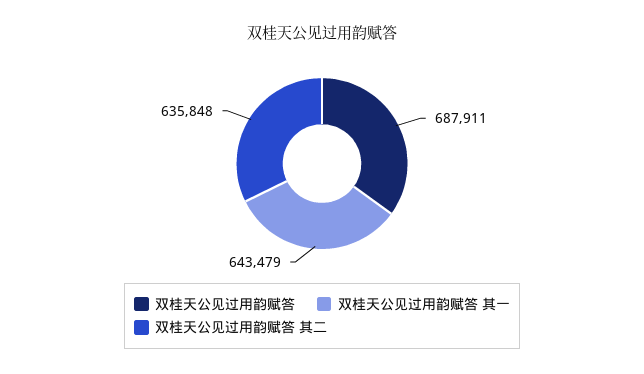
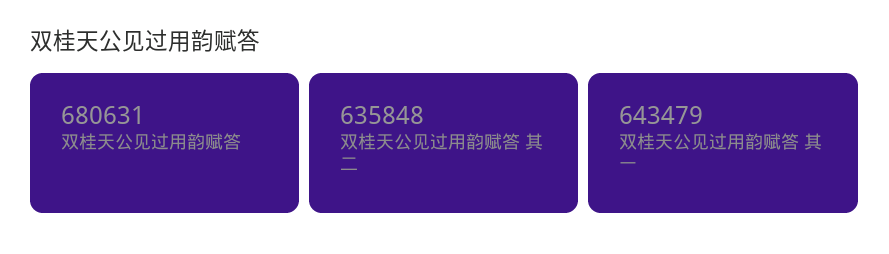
  {
-   "双桂天公见过用韵赋答": 687911,
+   "双桂天公见过用韵赋答": 680631,
    "双桂天公见过用韵赋答 其一": 643479,
    "双桂天公见过用韵赋答 其二": 635848
  }

